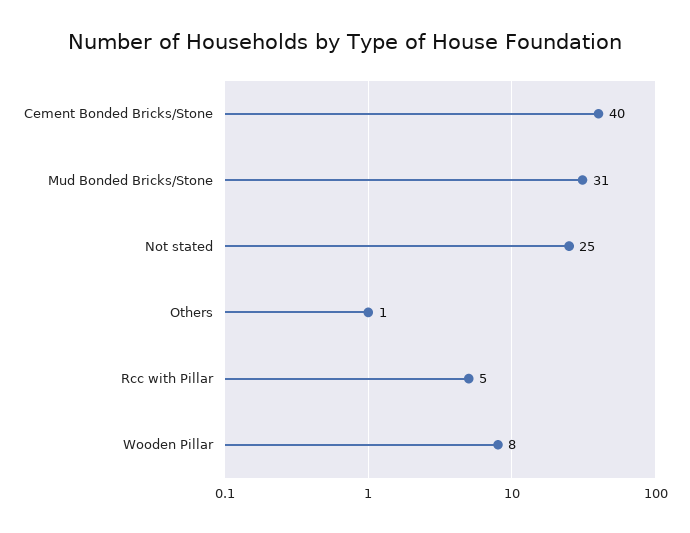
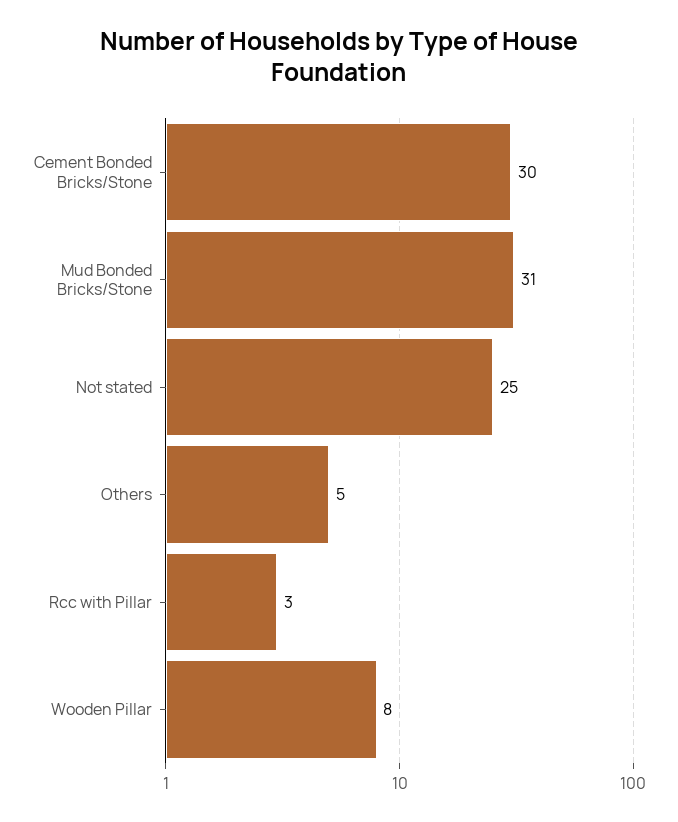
  {
-   "Cement Bonded Bricks/Stone": 40,
+   "Cement Bonded Bricks/Stone": 30,
    "Mud Bonded Bricks/Stone": 31,
    "Not stated": 25,
-   "Others": 1,
+   "Others": 5,
-   "Rcc with Pillar": 5,
+   "Rcc with Pillar": 3,
    "Wooden Pillar": 8
  }

